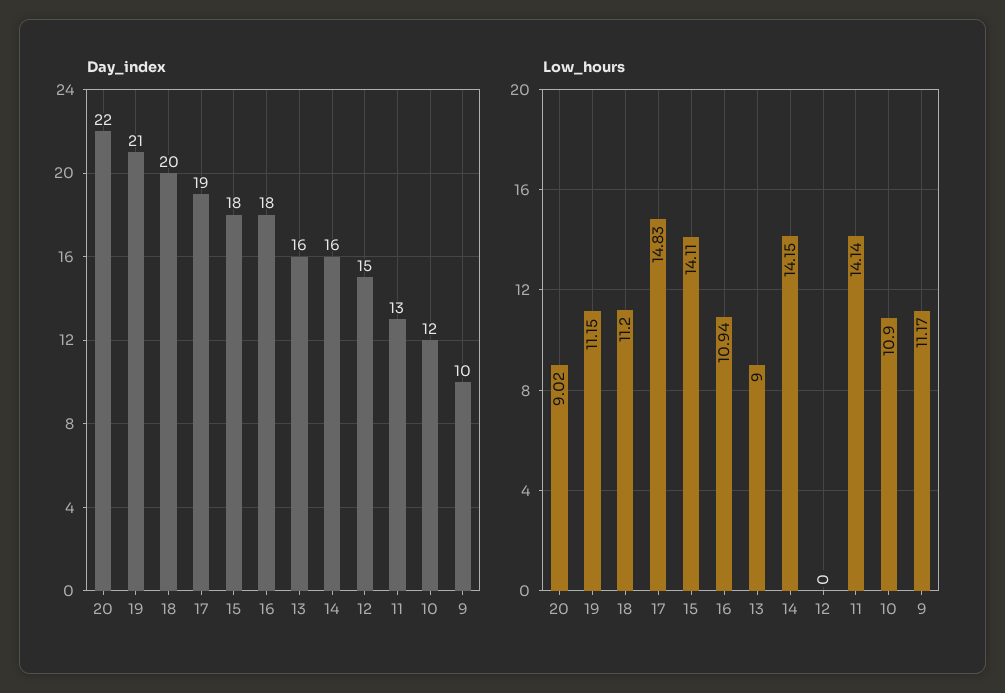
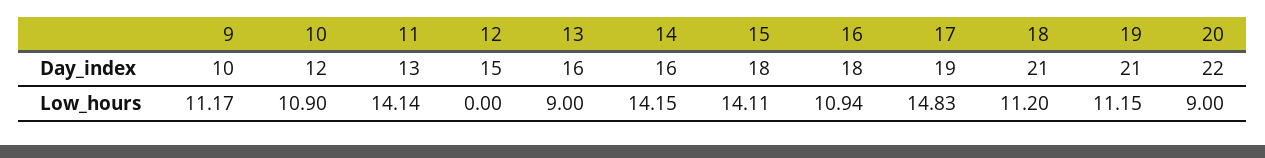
  {
    "Day_index": {
      "20": 22,
      "19": 21,
-     "18": 20,
+     "18": 21,
      "17": 19,
      "15": 18,
      "16": 18,
      "13": 16,
      "14": 16,
      "12": 15,
      "11": 13,
      "10": 12,
      "9": 10
    },
    "Low_hours": {
-     "20": 9.02,
+     "20": 9,
      "19": 11.15,
      "18": 11.2,
      "17": 14.83,
      "15": 14.11,
      "16": 10.94,
      "13": 9,
      "14": 14.15,
      "12": 0,
      "11": 14.14,
      "10": 10.9,
      "9": 11.17
    }
  }

